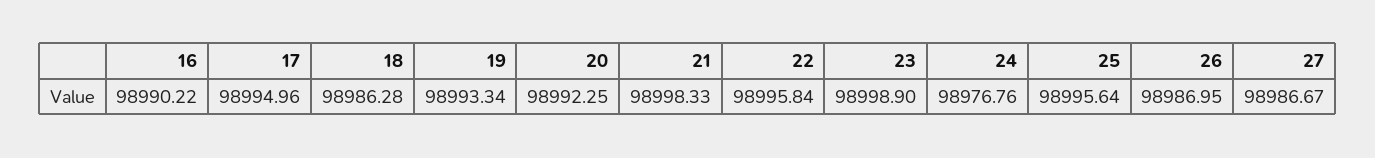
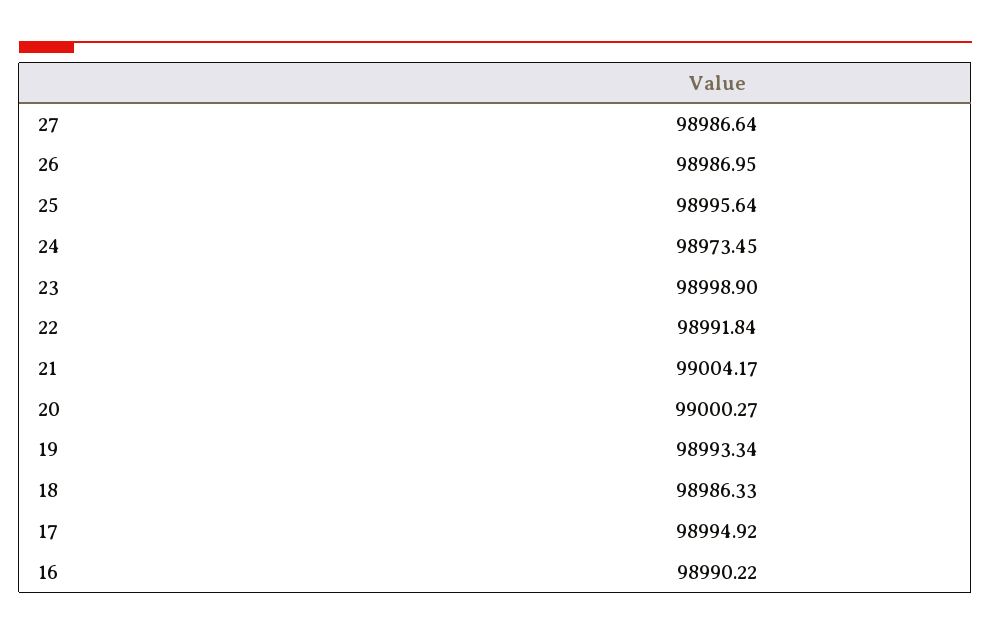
  {
    "16": 98990.22,
-   "17": 98994.96,
+   "17": 98994.92,
-   "18": 98986.28,
+   "18": 98986.33,
    "19": 98993.34,
-   "20": 98992.25,
+   "20": 99000.27,
-   "21": 98998.33,
+   "21": 99004.17,
-   "22": 98995.84,
+   "22": 98991.84,
    "23": 98998.9,
-   "24": 98976.76,
+   "24": 98973.45,
    "25": 98995.64,
    "26": 98986.95,
-   "27": 98986.67
+   "27": 98986.64
  }

